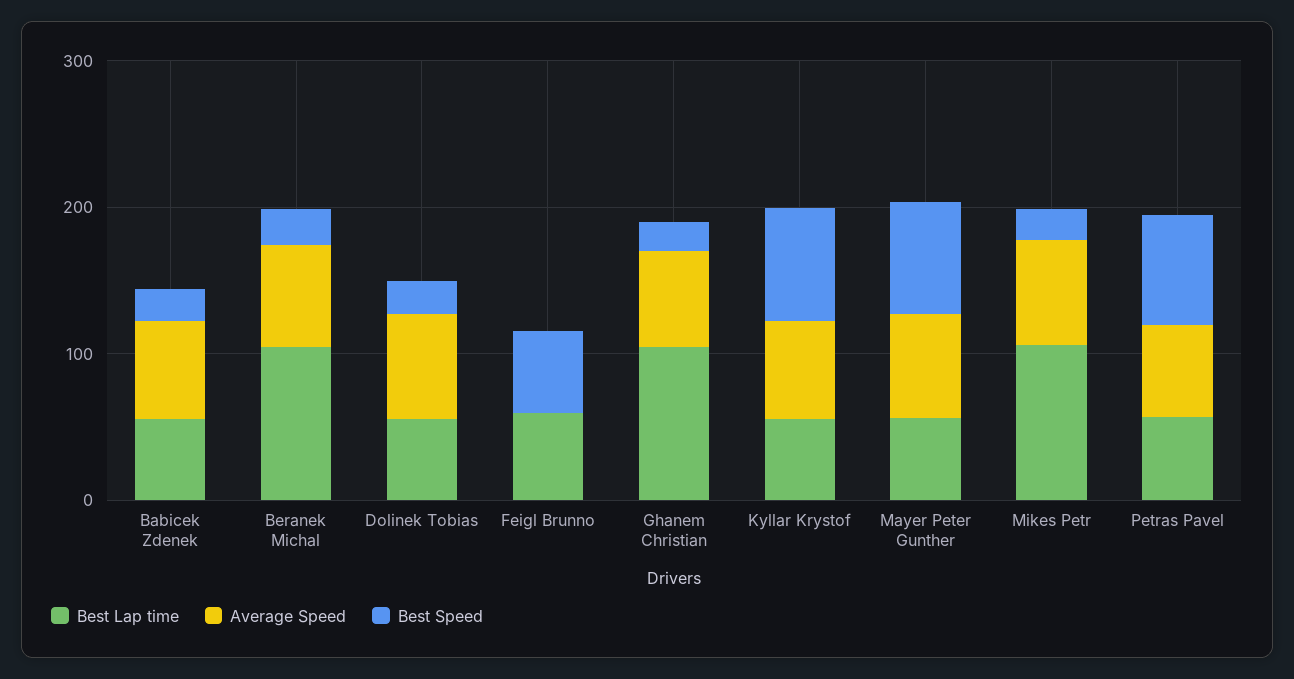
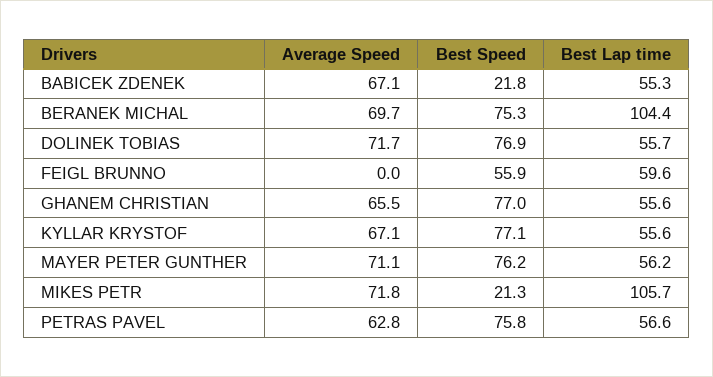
  {
    "Best Lap time": {
      "Babicek Zdenek": 55.3,
      "Beranek Michal": 104.4,
      "Dolinek Tobias": 55.7,
      "Feigl Brunno": 59.6,
-     "Ghanem Christian": 100,
+     "Ghanem Christian": 55.6,
      "Kyllar Krystof": 55.6,
      "Mayer Peter Gunther": 56.2,
      "Mikes Petr": 105.7,
      "Petras Pavel": 56.6
    },
    "Average Speed": {
      "Babicek Zdenek": 67.1,
      "Beranek Michal": 69.7,
      "Dolinek Tobias": 71.7,
      "Feigl Brunno": 0,
      "Ghanem Christian": 65.5,
      "Kyllar Krystof": 67.1,
      "Mayer Peter Gunther": 71.1,
      "Mikes Petr": 71.8,
      "Petras Pavel": 62.8
    },
    "Best Speed": {
      "Babicek Zdenek": 21.8,
-     "Beranek Michal": 20,
+     "Beranek Michal": 75.3,
-     "Dolinek Tobias": 20,
+     "Dolinek Tobias": 76.9,
      "Feigl Brunno": 55.9,
-     "Ghanem Christian": 20,
+     "Ghanem Christian": 77,
      "Kyllar Krystof": 77.1,
      "Mayer Peter Gunther": 76.2,
      "Mikes Petr": 21.3,
      "Petras Pavel": 75.8
    }
  }

